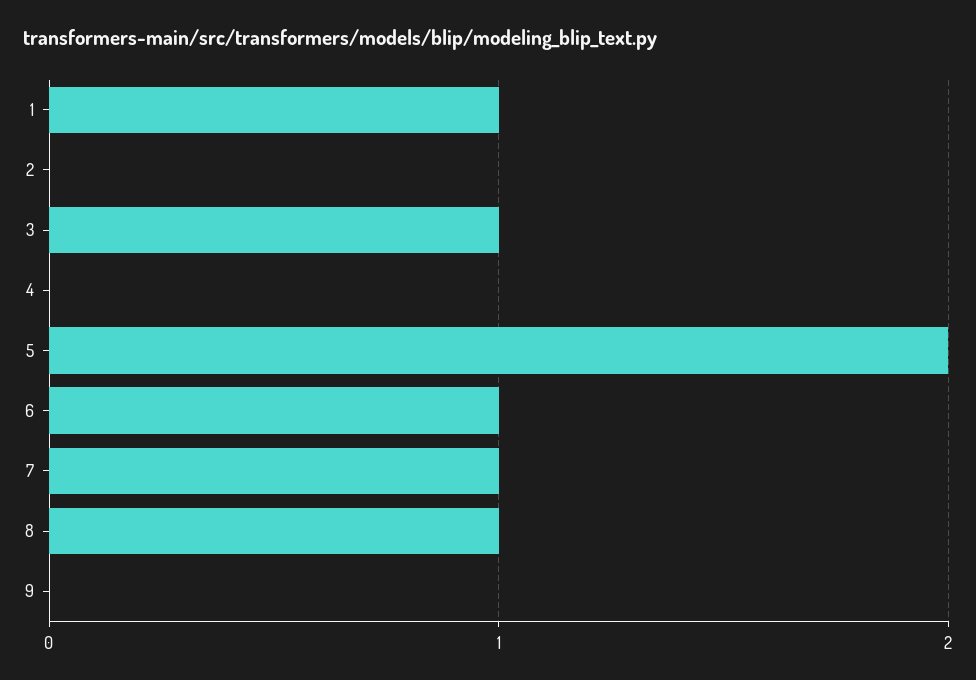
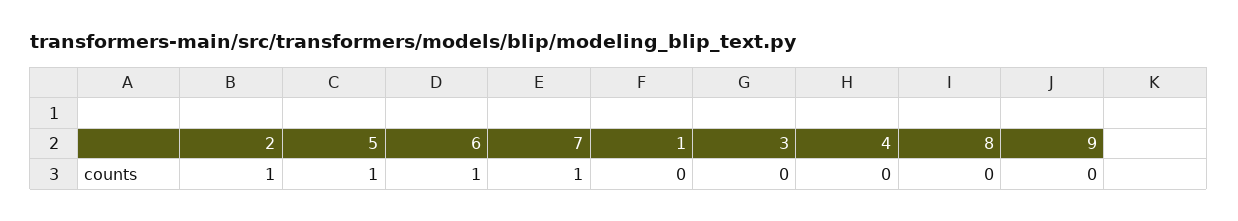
  {
-   "1": 1,
+   "1": 0,
-   "2": 0,
+   "2": 1,
-   "3": 1,
+   "3": 0,
    "4": 0,
-   "5": 2,
+   "5": 1,
    "6": 1,
    "7": 1,
-   "8": 1,
+   "8": 0,
    "9": 0
  }

